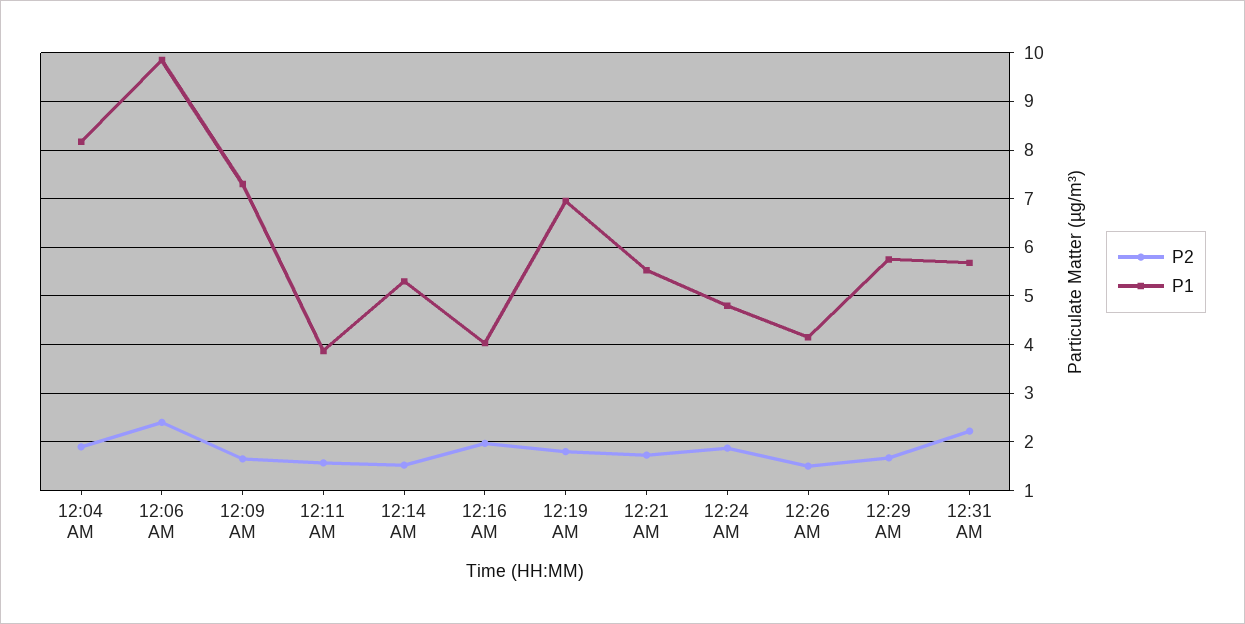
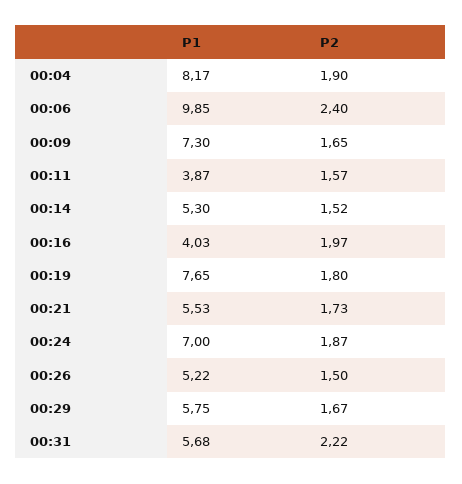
  {
    "P2": {
      "12:04 AM": 1.9,
      "12:06 AM": 2.4,
      "12:09 AM": 1.65,
      "12:11 AM": 1.57,
      "12:14 AM": 1.52,
      "12:16 AM": 1.97,
      "12:19 AM": 1.8,
      "12:21 AM": 1.73,
      "12:24 AM": 1.87,
      "12:26 AM": 1.5,
      "12:29 AM": 1.67,
      "12:31 AM": 2.22
    },
    "P1": {
      "12:04 AM": 8.17,
      "12:06 AM": 9.85,
      "12:09 AM": 7.3,
      "12:11 AM": 3.87,
      "12:14 AM": 5.3,
      "12:16 AM": 4.03,
-     "12:19 AM": 7,
+     "12:19 AM": 7.65,
      "12:21 AM": 5.53,
-     "12:24 AM": 4.8,
+     "12:24 AM": 7,
-     "12:26 AM": 4.2,
+     "12:26 AM": 5.22,
      "12:29 AM": 5.75,
      "12:31 AM": 5.68
    }
  }

